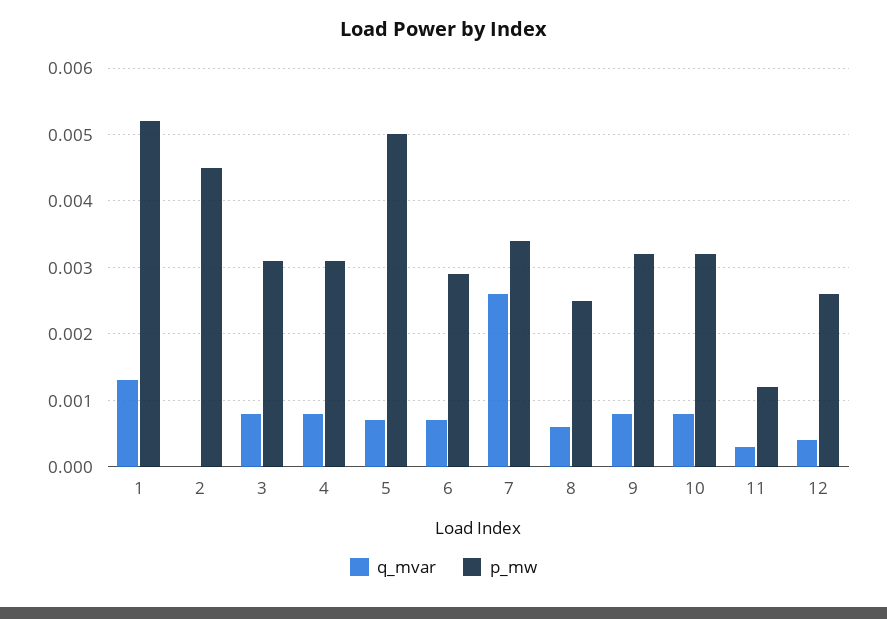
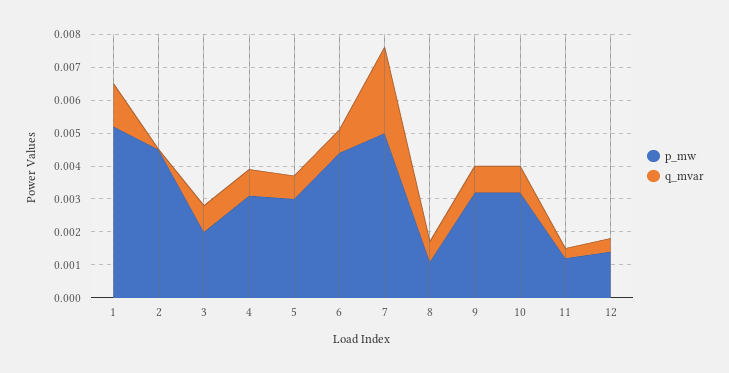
  {
    "q_mvar": {
      "1": 0.0013,
      "2": 0,
      "3": 0.0008,
      "4": 0.0008,
      "5": 0.0007,
      "6": 0.0007,
      "7": 0.0026,
      "8": 0.0006,
      "9": 0.0008,
      "10": 0.0008,
      "11": 0.0003,
      "12": 0.0004
    },
    "p_mw": {
      "1": 0.0052,
      "2": 0.0045,
-     "3": 0.0031,
+     "3": 0.002,
      "4": 0.0031,
-     "5": 0.005,
+     "5": 0.003,
-     "6": 0.0029,
+     "6": 0.0045,
-     "7": 0.0034,
+     "7": 0.005,
-     "8": 0.0025,
+     "8": 0.001,
      "9": 0.0032,
      "10": 0.0032,
      "11": 0.0012,
-     "12": 0.0026
+     "12": 0.0015
    }
  }

